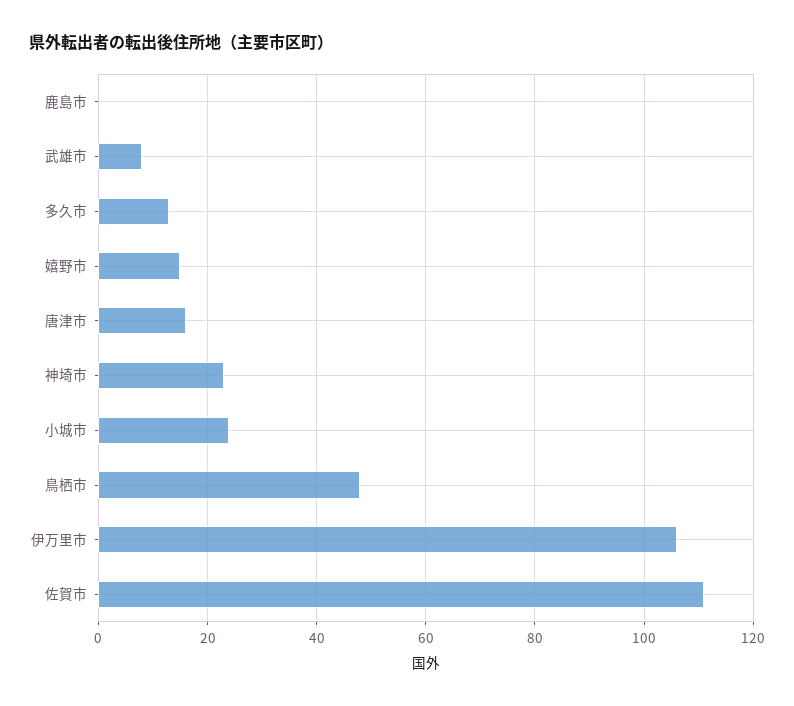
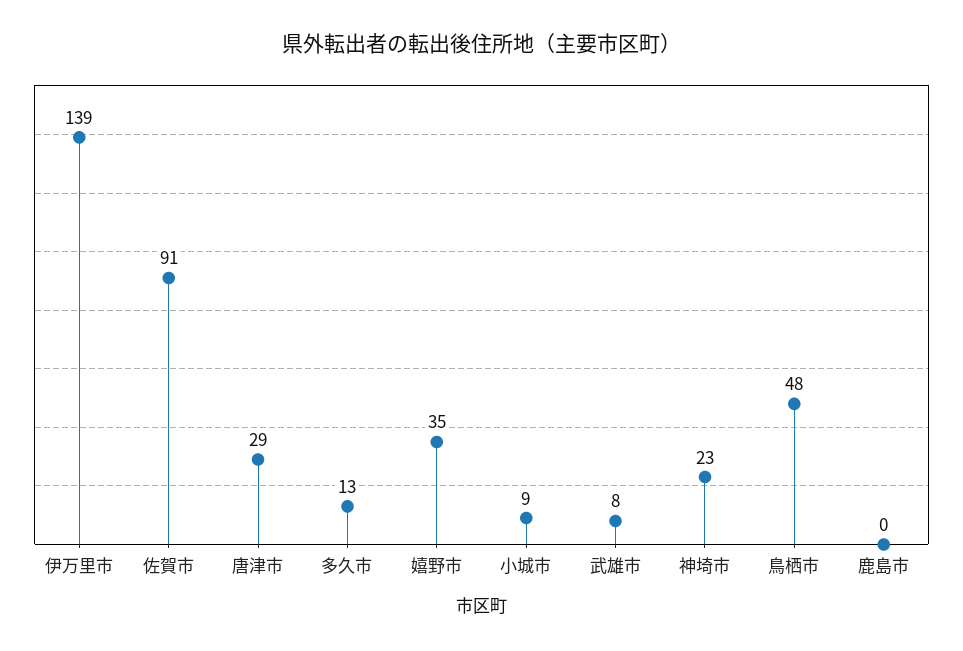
  {
    "鹿島市": 0,
    "武雄市": 8,
    "多久市": 13,
-   "嬉野市": 15,
+   "嬉野市": 35,
-   "唐津市": 15,
+   "唐津市": 29,
    "神埼市": 23,
-   "小城市": 25,
+   "小城市": 9,
    "鳥栖市": 48,
-   "伊万里市": 105,
+   "伊万里市": 139,
-   "佐賀市": 110
+   "佐賀市": 91
  }

